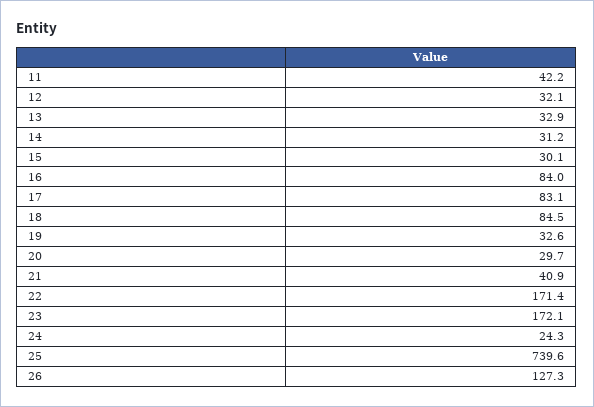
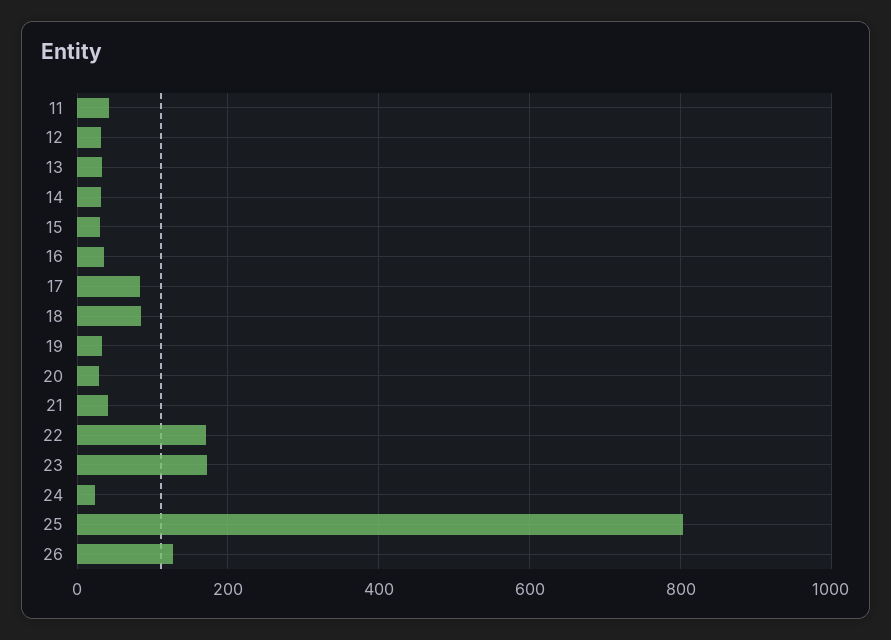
  {
    "11": 42.2,
    "12": 32.1,
    "13": 32.9,
    "14": 31.2,
    "15": 30.1,
-   "16": 84,
+   "16": 40,
    "17": 83.1,
    "18": 84.5,
    "19": 32.6,
    "20": 29.7,
    "21": 40.9,
    "22": 171.4,
    "23": 172.1,
    "24": 24.3,
-   "25": 739.6,
+   "25": 800,
    "26": 127.3
  }

